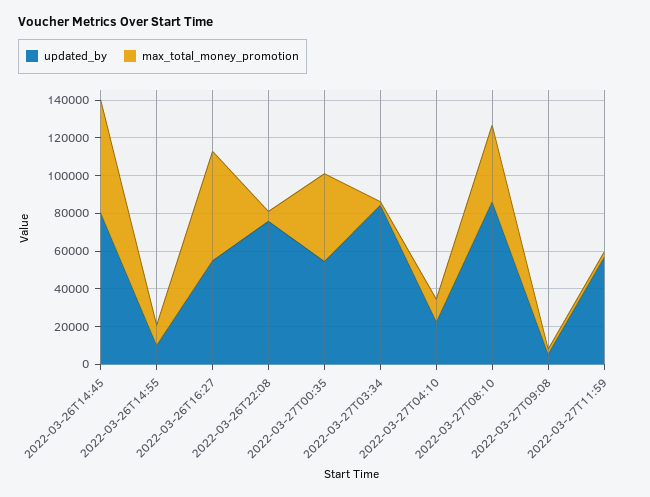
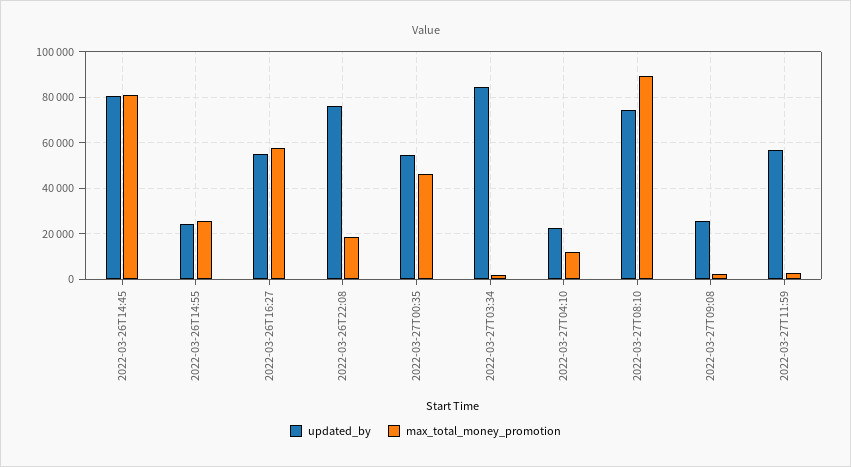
  {
    "updated_by": {
      "2022-03-26T14:45": 80000,
-     "2022-03-26T14:55": 10000,
+     "2022-03-26T14:55": 25000,
      "2022-03-26T16:27": 55000,
      "2022-03-26T22:08": 75000,
      "2022-03-27T00:35": 55000,
      "2022-03-27T03:34": 85000,
      "2022-03-27T04:10": 25000,
-     "2022-03-27T08:10": 85000,
+     "2022-03-27T08:10": 75000,
-     "2022-03-27T09:08": 5000,
+     "2022-03-27T09:08": 25000,
      "2022-03-27T11:59": 55000
    },
    "max_total_money_promotion": {
-     "2022-03-26T14:45": 60000,
+     "2022-03-26T14:45": 80000,
-     "2022-03-26T14:55": 10000,
+     "2022-03-26T14:55": 25000,
      "2022-03-26T16:27": 60000,
-     "2022-03-26T22:08": 5000,
+     "2022-03-26T22:08": 20000,
      "2022-03-27T00:35": 45000,
      "2022-03-27T03:34": 0,
      "2022-03-27T04:10": 10000,
-     "2022-03-27T08:10": 40000,
+     "2022-03-27T08:10": 90000,
      "2022-03-27T09:08": 0,
      "2022-03-27T11:59": 5000
    }
  }

